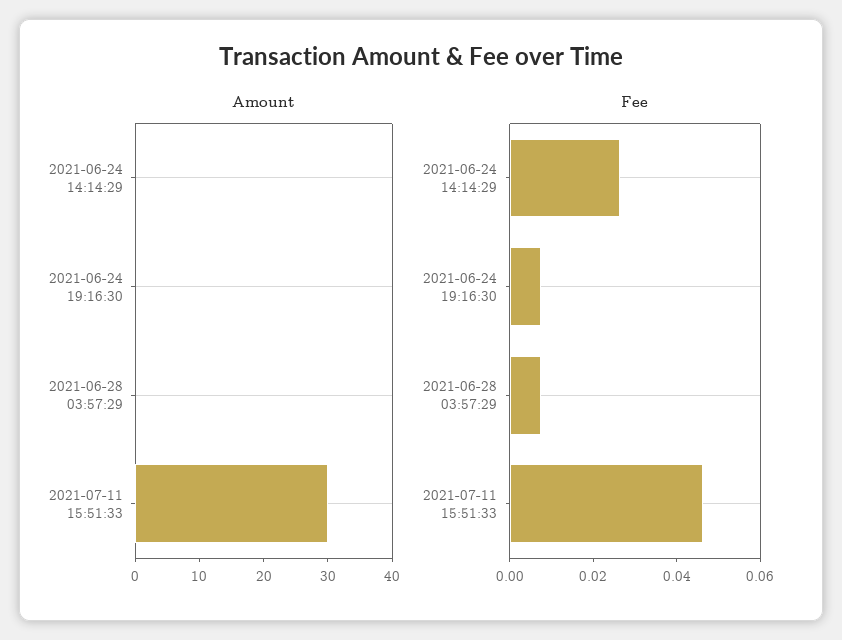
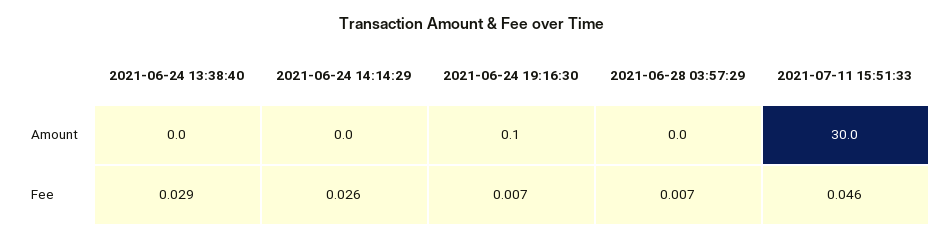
  {
    "Amount": {
      "2021-06-24 14:14:29": 0,
      "2021-06-24 19:16:30": 0.1,
      "2021-06-28 03:57:29": 0,
-     "2021-07-11 15:51:33": 30
+     "2021-07-11 15:51:33": 30,
+     "2021-06-24 13:38:40": 0
    },
    "Fee": {
      "2021-06-24 14:14:29": 0.026,
      "2021-06-24 19:16:30": 0.007,
      "2021-06-28 03:57:29": 0.007,
-     "2021-07-11 15:51:33": 0.046
+     "2021-07-11 15:51:33": 0.046,
+     "2021-06-24 13:38:40": 0.029
    }
  }

